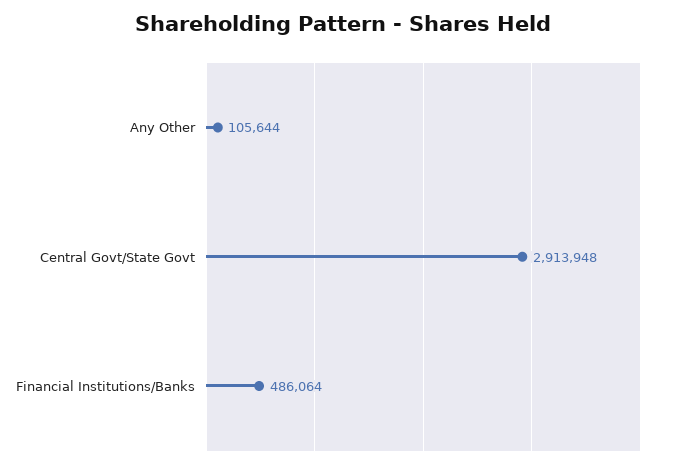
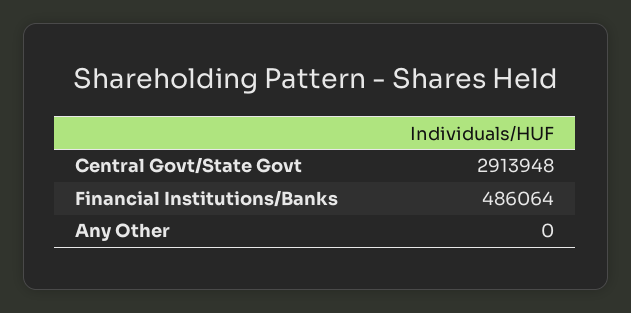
  {
-   "Any Other": 105644,
+   "Any Other": 0,
    "Central Govt/State Govt": 2913948,
    "Financial Institutions/Banks": 486064
  }

